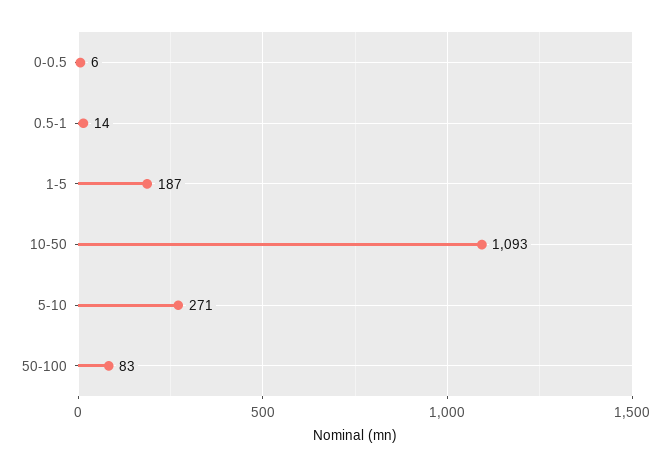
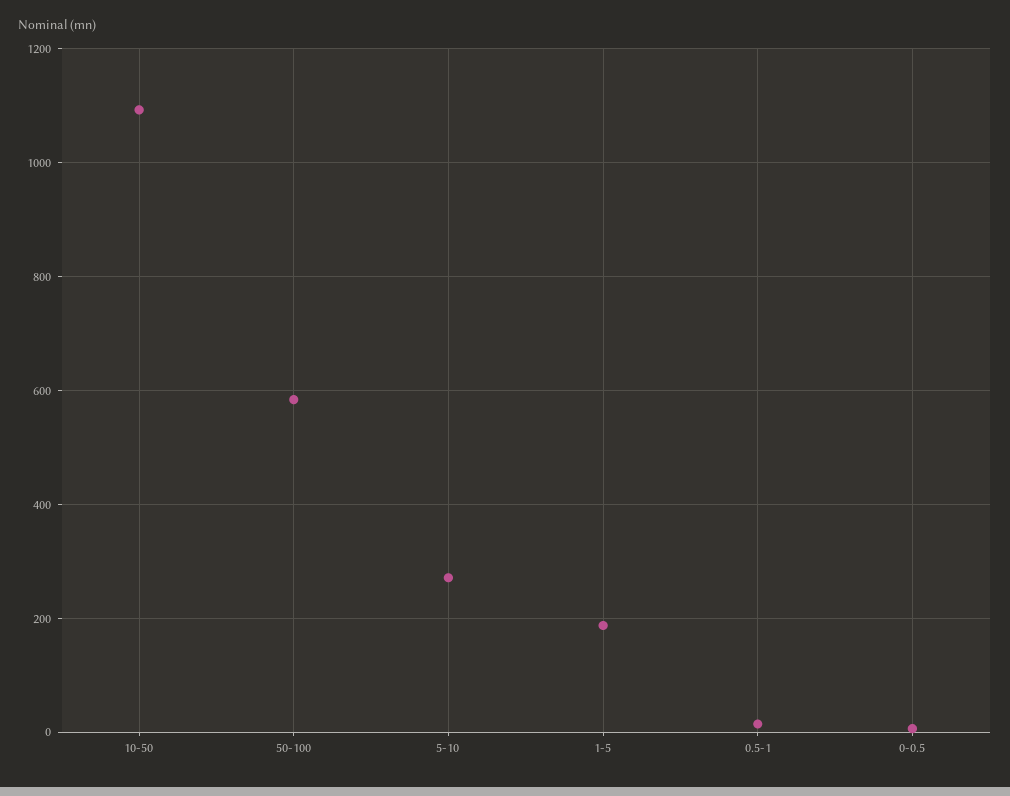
  {
    "0-0.5": 6,
    "0.5-1": 14,
    "1-5": 187,
    "10-50": 1093,
    "5-10": 271,
-   "50-100": 83
+   "50-100": 580
  }

